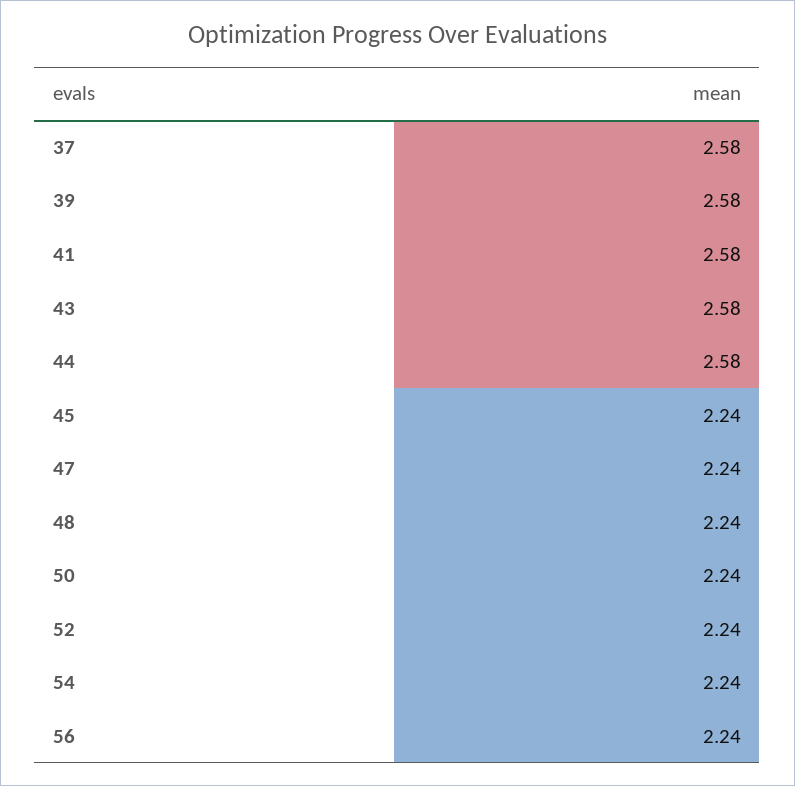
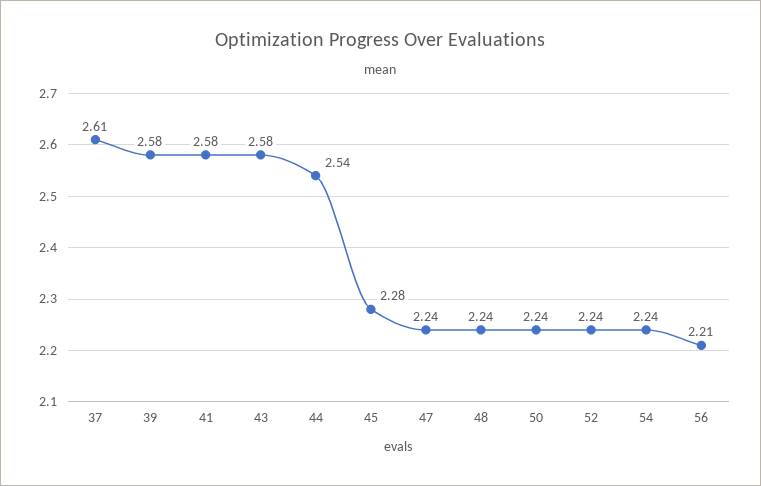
  {
-   "37": 2.58,
+   "37": 2.61,
    "39": 2.58,
    "41": 2.58,
    "43": 2.58,
-   "44": 2.58,
+   "44": 2.54,
-   "45": 2.24,
+   "45": 2.28,
    "47": 2.24,
    "48": 2.24,
    "50": 2.24,
    "52": 2.24,
    "54": 2.24,
-   "56": 2.24
+   "56": 2.21
  }

